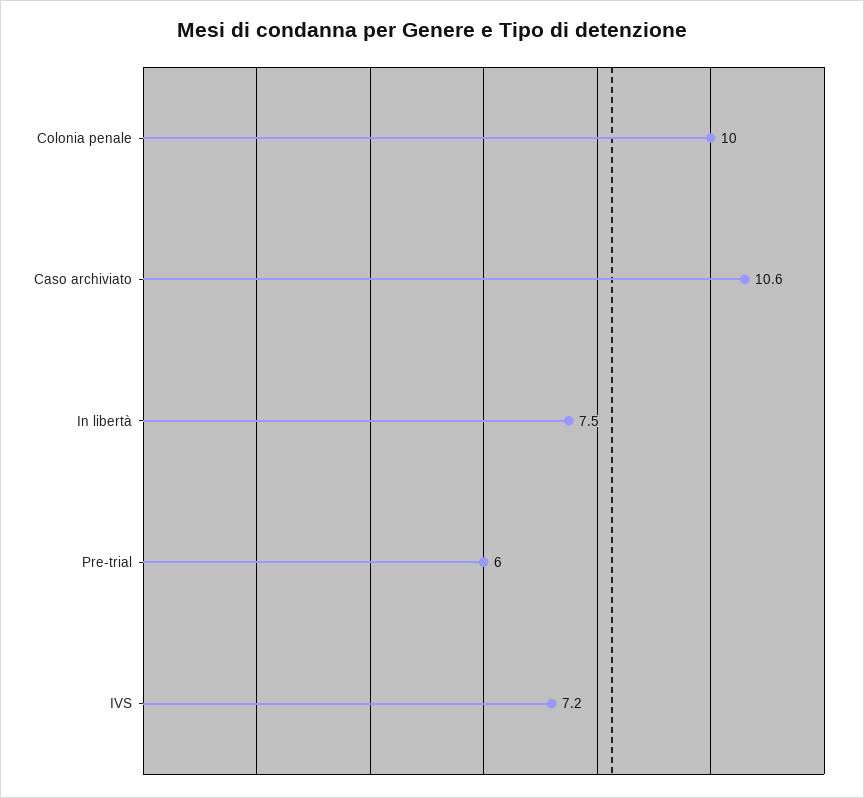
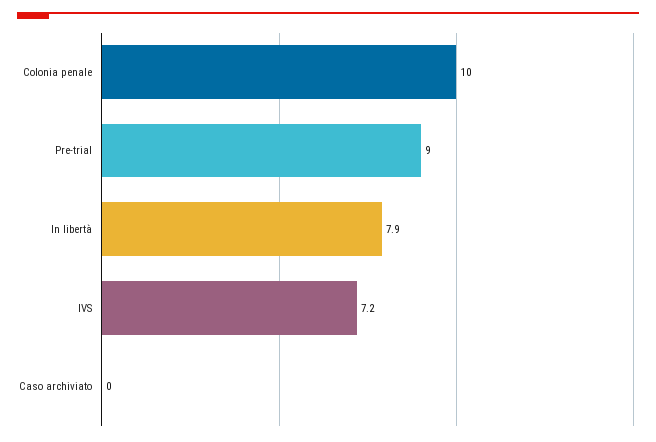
  {
    "Colonia penale": 10,
-   "Caso archiviato": 10.6,
+   "Caso archiviato": 0,
-   "In libertà": 7.5,
+   "In libertà": 7.9,
-   "Pre-trial": 6,
+   "Pre-trial": 9,
    "IVS": 7.2
  }

